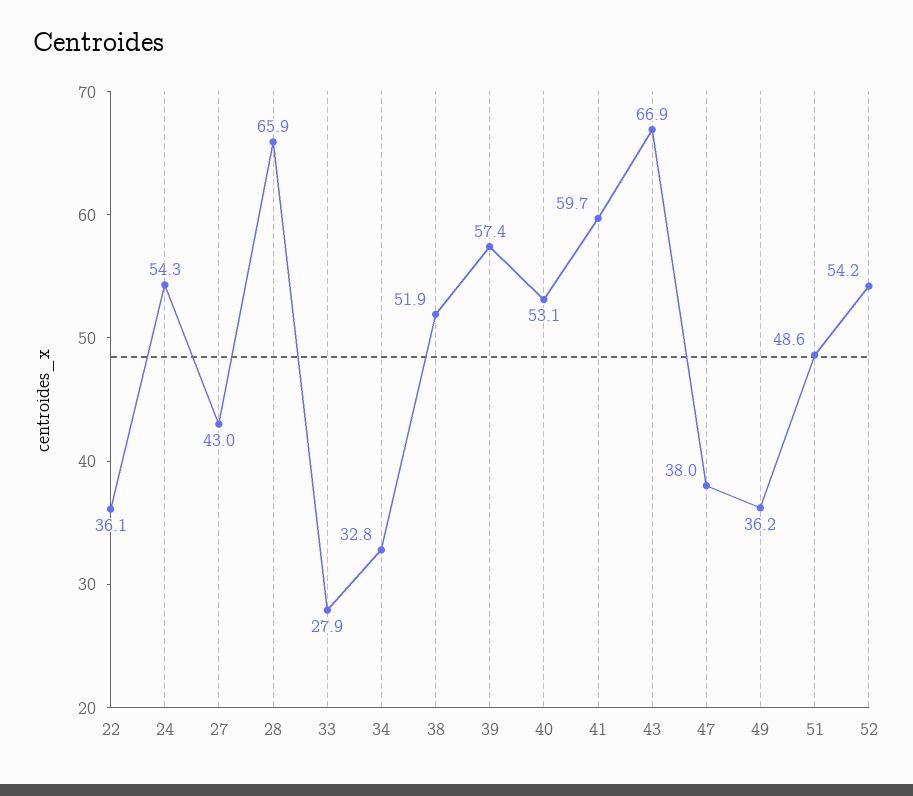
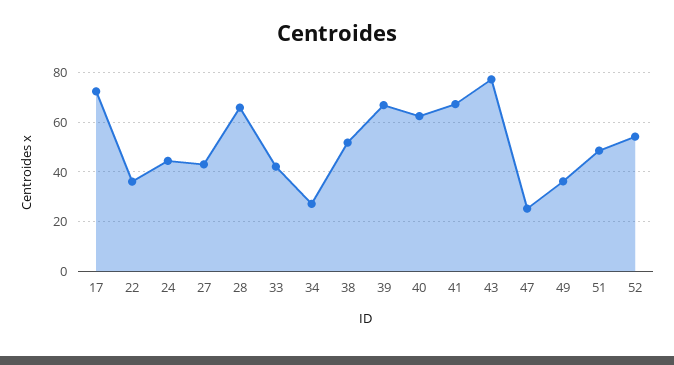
  {
    "22": 36.1,
-   "24": 54.3,
+   "24": 45,
    "27": 43,
    "28": 65.9,
-   "33": 27.9,
+   "33": 42.5,
-   "34": 32.8,
+   "34": 27.5,
    "38": 51.9,
-   "39": 57.4,
+   "39": 67.5,
-   "40": 53.1,
+   "40": 62.5,
-   "41": 59.7,
+   "41": 67.5,
-   "43": 66.9,
+   "43": 77.5,
-   "47": 38,
+   "47": 25,
    "49": 36.2,
    "51": 48.6,
-   "52": 54.2
+   "52": 54.2,
+   "17": 72.5
  }

